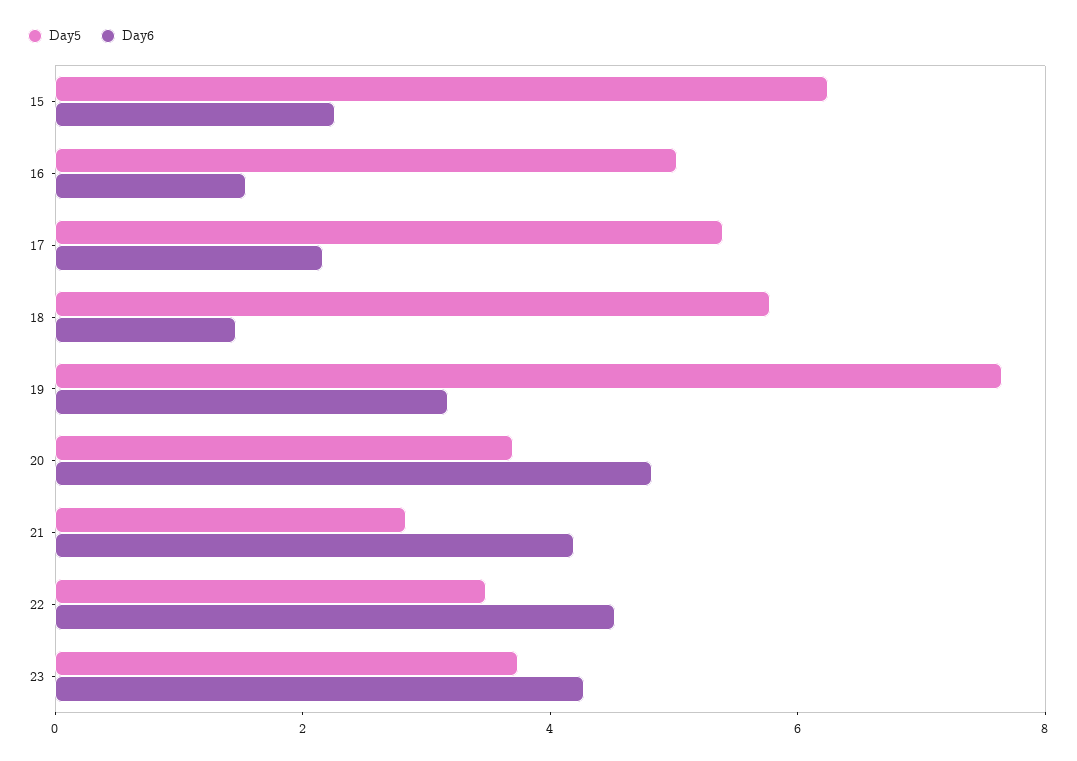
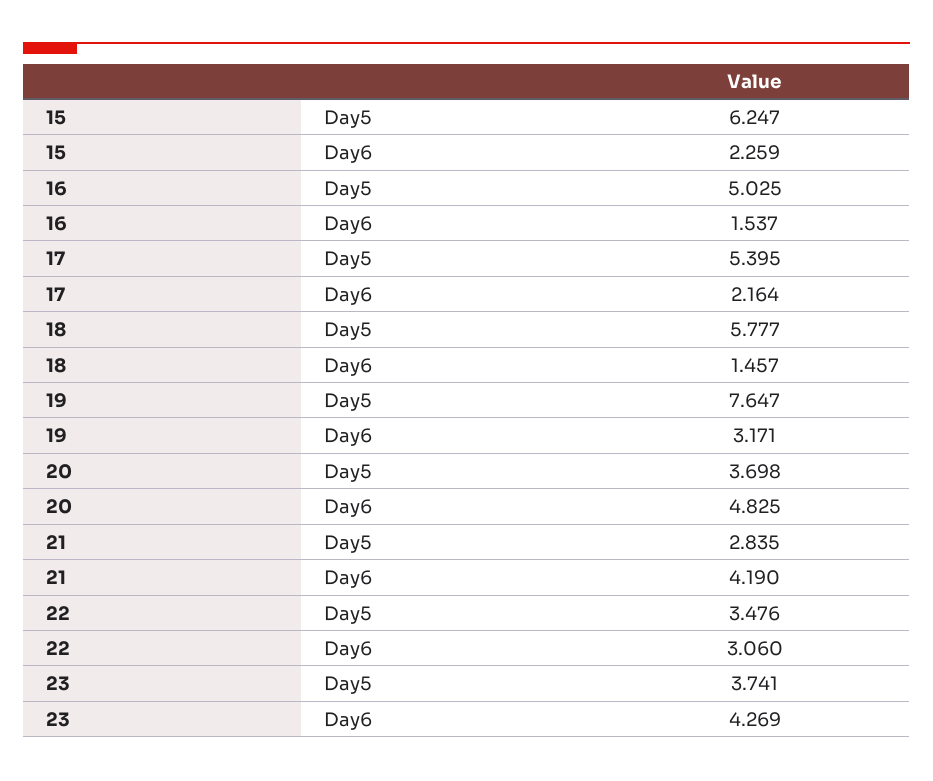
  {
    "Day5": {
      "15": 6.247,
      "16": 5.025,
      "17": 5.395,
      "18": 5.777,
      "19": 7.647,
      "20": 3.698,
      "21": 2.835,
      "22": 3.476,
      "23": 3.741
    },
    "Day6": {
      "15": 2.259,
      "16": 1.537,
      "17": 2.164,
      "18": 1.457,
      "19": 3.171,
      "20": 4.825,
      "21": 4.19,
-     "22": 4.5,
+     "22": 3.06,
      "23": 4.269
    }
  }

